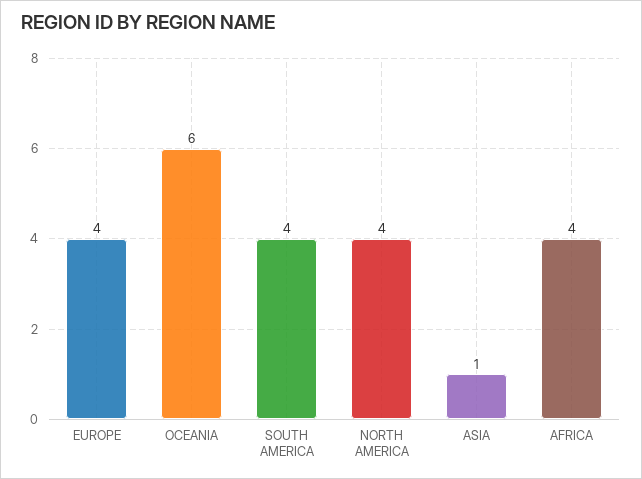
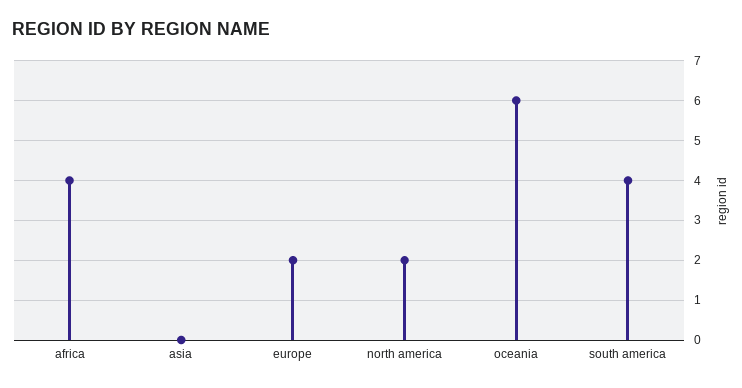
  {
-   "EUROPE": 4,
+   "EUROPE": 2,
    "OCEANIA": 6,
    "SOUTH AMERICA": 4,
-   "NORTH AMERICA": 4,
+   "NORTH AMERICA": 2,
-   "ASIA": 1,
+   "ASIA": 0,
    "AFRICA": 4
  }

